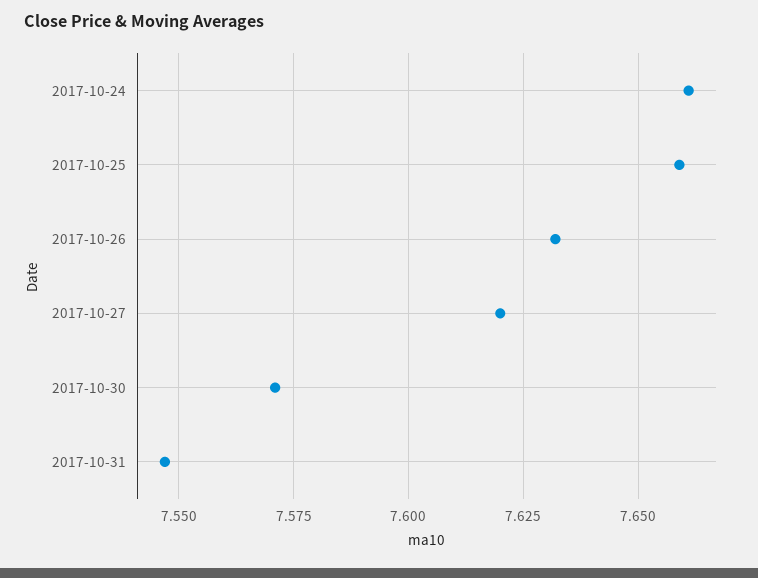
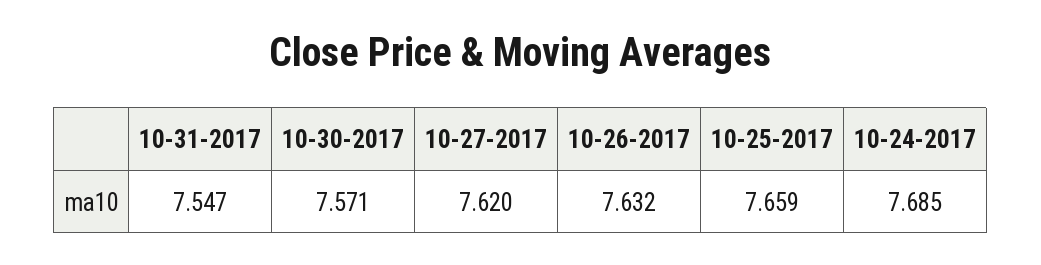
  {
-   "2017-10-24": 7.66,
+   "2017-10-24": 7.685,
    "2017-10-25": 7.659,
    "2017-10-26": 7.632,
    "2017-10-27": 7.62,
    "2017-10-30": 7.571,
    "2017-10-31": 7.547
  }

